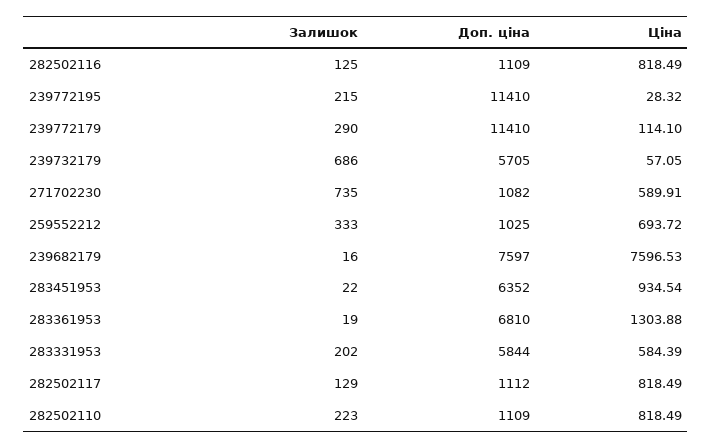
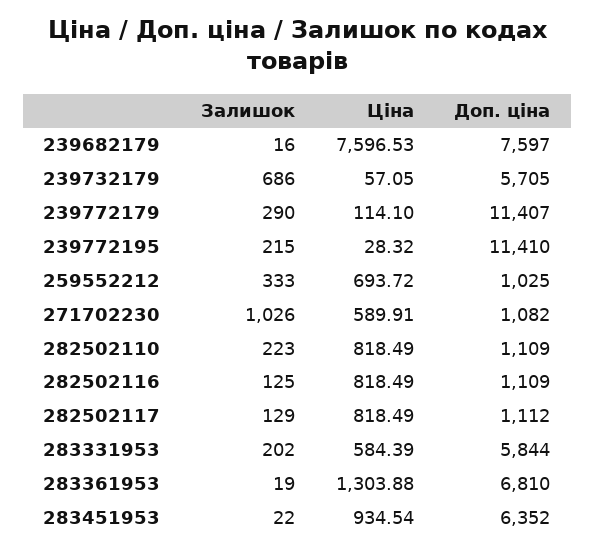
  {
    "Залишок": {
      "282502116": 125,
      "239772195": 215,
      "239772179": 290,
      "239732179": 686,
-     "271702230": 735,
+     "271702230": 1026,
      "259552212": 333,
      "239682179": 16,
      "283451953": 22,
      "283361953": 19,
      "283331953": 202,
      "282502117": 129,
      "282502110": 223
    },
    "Доп. ціна": {
      "282502116": 1109,
      "239772195": 11410,
-     "239772179": 11410,
+     "239772179": 11407,
      "239732179": 5705,
      "271702230": 1082,
      "259552212": 1025,
      "239682179": 7597,
      "283451953": 6352,
      "283361953": 6810,
      "283331953": 5844,
      "282502117": 1112,
      "282502110": 1109
    },
    "Ціна": {
      "282502116": 818.49,
      "239772195": 28.32,
      "239772179": 114.1,
      "239732179": 57.05,
      "271702230": 589.91,
      "259552212": 693.72,
      "239682179": 7596.53,
      "283451953": 934.54,
      "283361953": 1303.88,
      "283331953": 584.39,
      "282502117": 818.49,
      "282502110": 818.49
    }
  }

